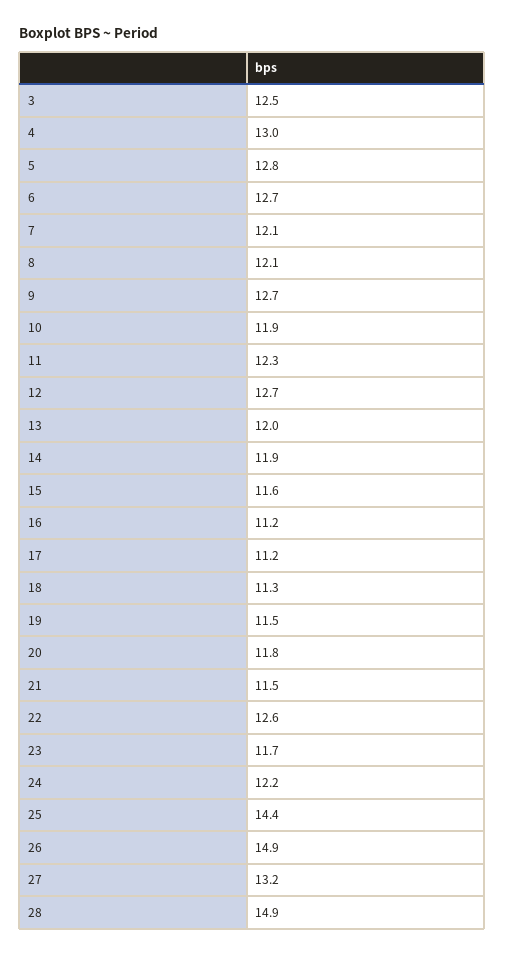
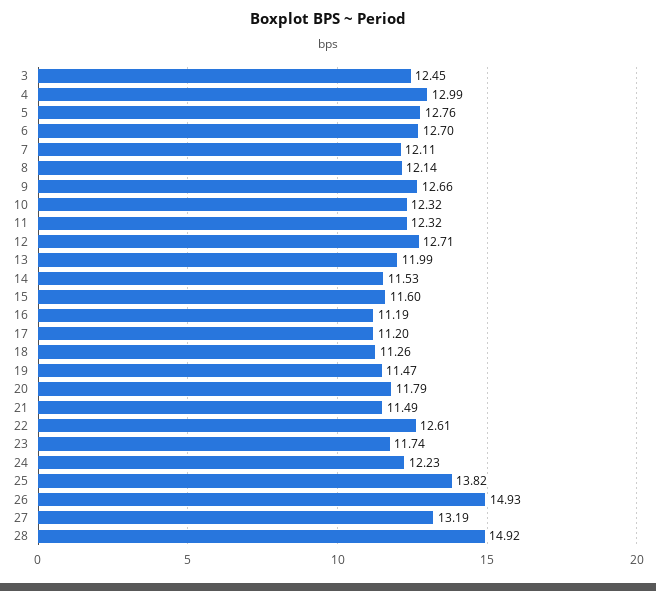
  {
    "3": 12.45,
    "4": 12.99,
    "5": 12.76,
    "6": 12.7,
    "7": 12.11,
    "8": 12.14,
    "9": 12.66,
-   "10": 11.9,
+   "10": 12.32,
    "11": 12.32,
    "12": 12.71,
    "13": 11.99,
-   "14": 11.9,
+   "14": 11.53,
    "15": 11.6,
    "16": 11.19,
    "17": 11.2,
    "18": 11.26,
    "19": 11.47,
    "20": 11.79,
    "21": 11.49,
    "22": 12.61,
    "23": 11.74,
    "24": 12.23,
-   "25": 14.4,
+   "25": 13.82,
    "26": 14.93,
    "27": 13.19,
    "28": 14.92
  }

